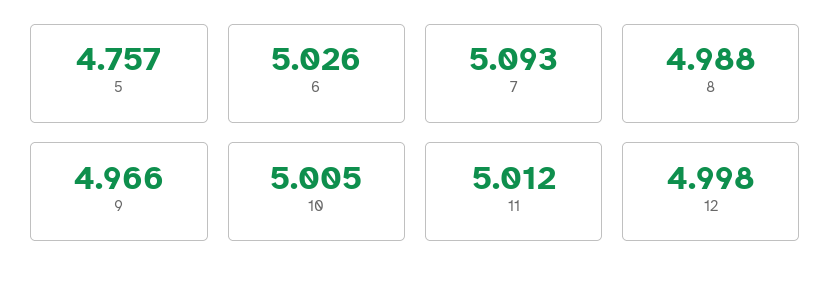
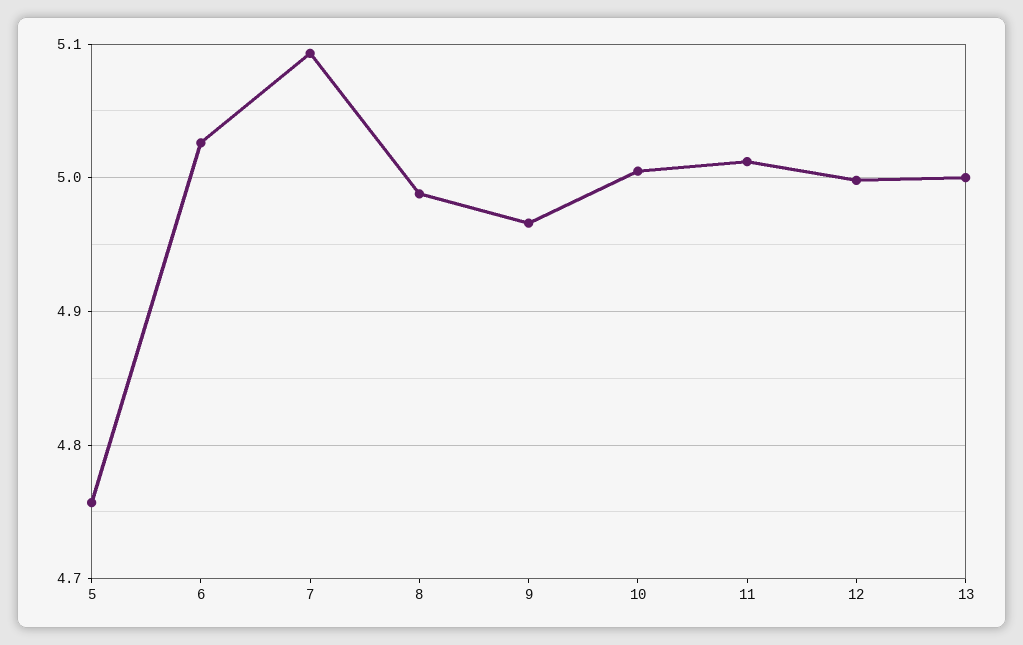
  {
    "5": 4.757,
    "6": 5.026,
    "7": 5.093,
    "8": 4.988,
    "9": 4.966,
    "10": 5.005,
    "11": 5.012,
-   "12": 4.998
+   "12": 4.998,
+   "13": 5
  }

